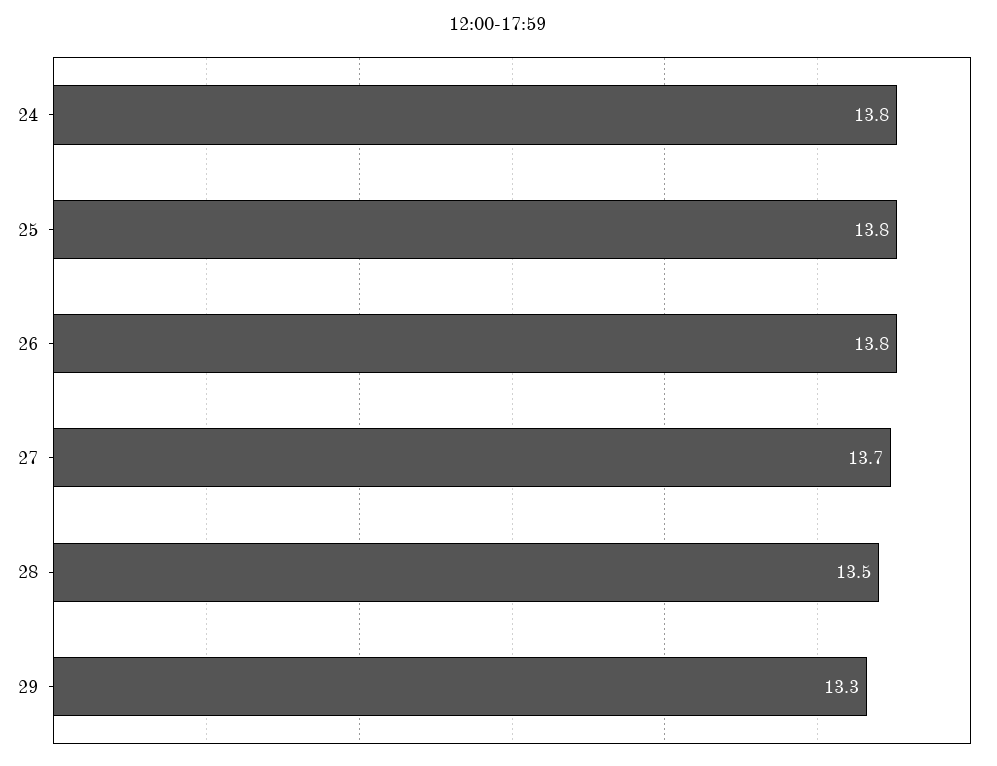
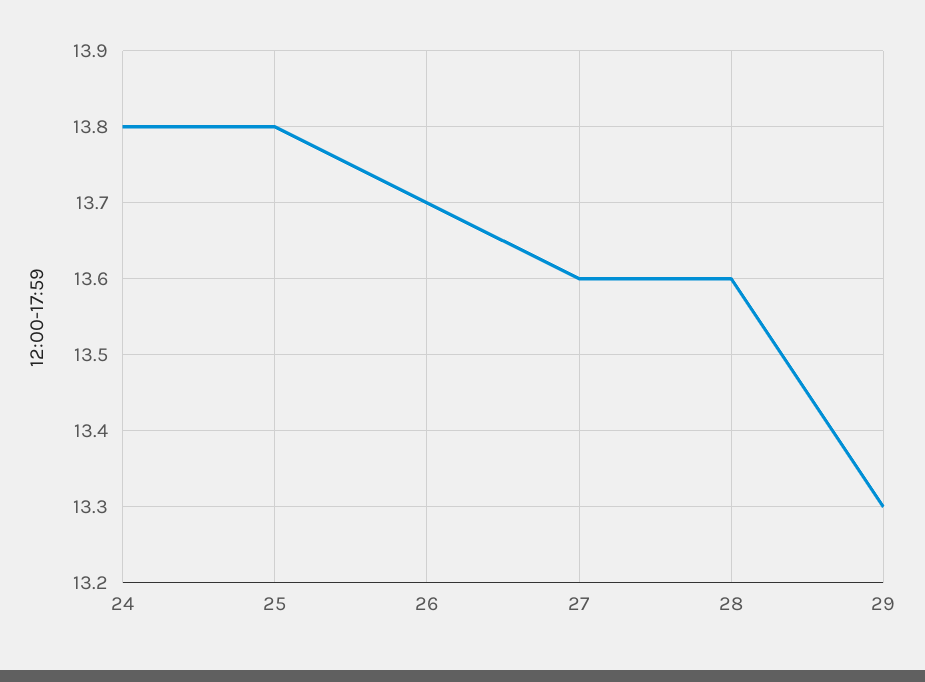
  {
    "24": 13.8,
    "25": 13.8,
-   "26": 13.8,
+   "26": 13.7,
-   "27": 13.7,
+   "27": 13.6,
-   "28": 13.5,
+   "28": 13.6,
    "29": 13.3
  }

